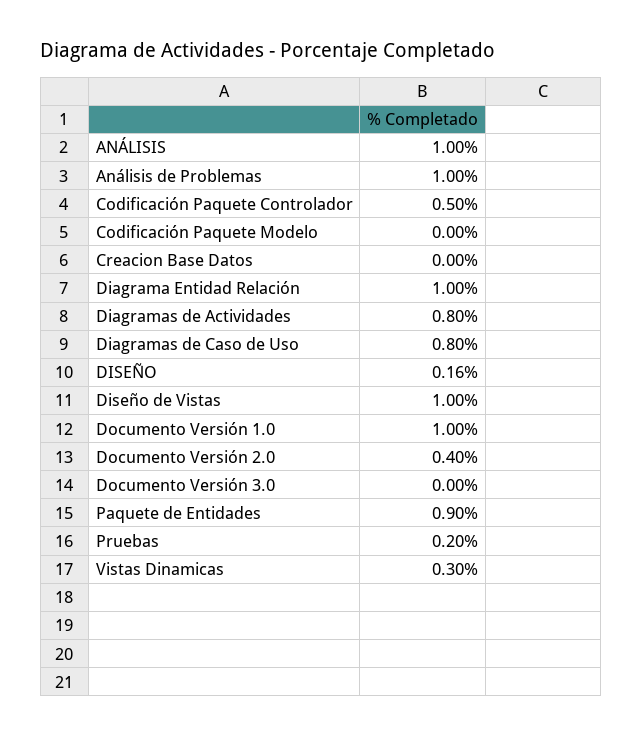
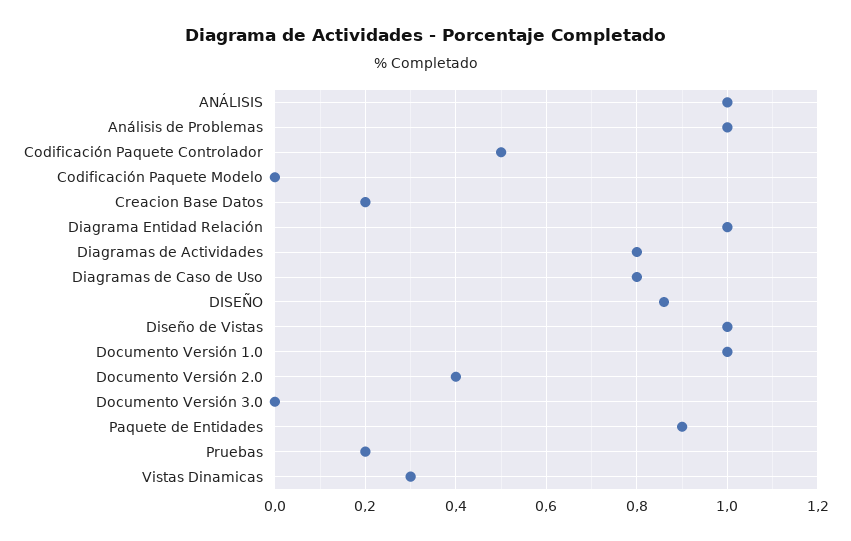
  {
    "ANÁLISIS": 1,
    "Análisis de Problemas": 1,
    "Codificación Paquete Controlador": 0.5,
    "Codificación Paquete Modelo": 0,
-   "Creacion Base Datos": 0,
+   "Creacion Base Datos": 0.2,
    "Diagrama Entidad Relación": 1,
    "Diagramas de Actividades": 0.8,
    "Diagramas de Caso de Uso": 0.8,
-   "DISEÑO": 0.16,
+   "DISEÑO": 0.85,
    "Diseño de Vistas": 1,
    "Documento Versión 1.0": 1,
    "Documento Versión 2.0": 0.4,
    "Documento Versión 3.0": 0,
    "Paquete de Entidades": 0.9,
    "Pruebas": 0.2,
    "Vistas Dinamicas": 0.3
  }

